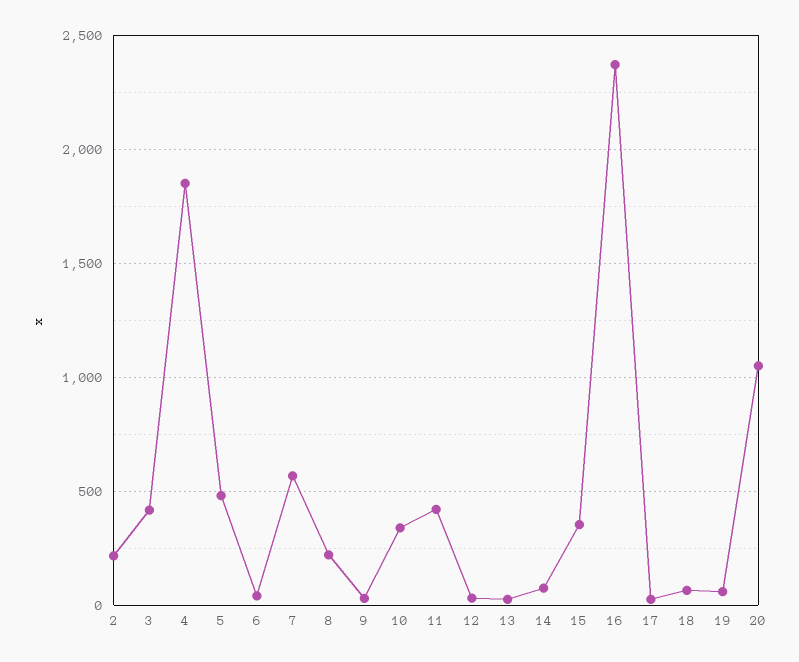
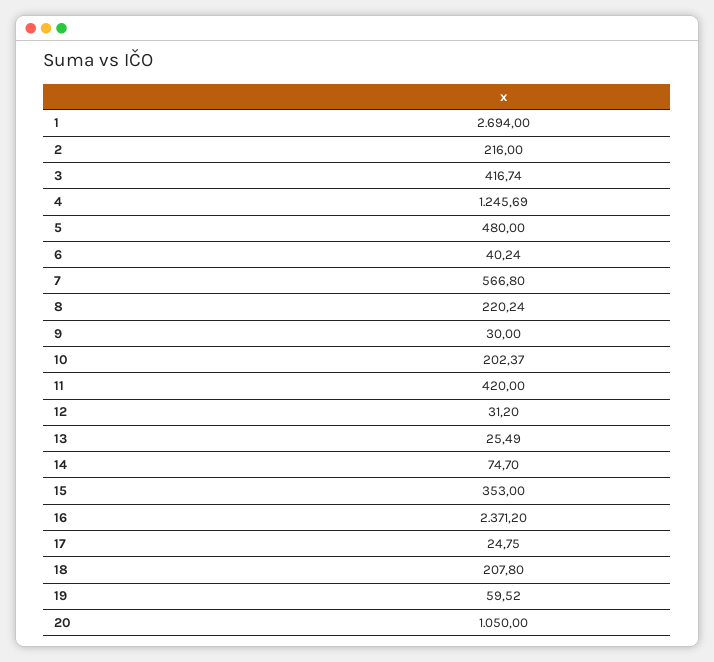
  {
    "2": 216,
    "3": 416.74,
-   "4": 1850,
+   "4": 1245.69,
    "5": 480,
    "6": 40.24,
    "7": 566.8,
    "8": 220.24,
    "9": 30,
-   "10": 350,
+   "10": 202.37,
    "11": 420,
    "12": 31.2,
    "13": 25.49,
    "14": 74.7,
    "15": 353,
    "16": 2371.2,
    "17": 24.75,
-   "18": 50,
+   "18": 207.8,
    "19": 59.52,
-   "20": 1050
+   "20": 1050,
+   "1": 2694
  }

